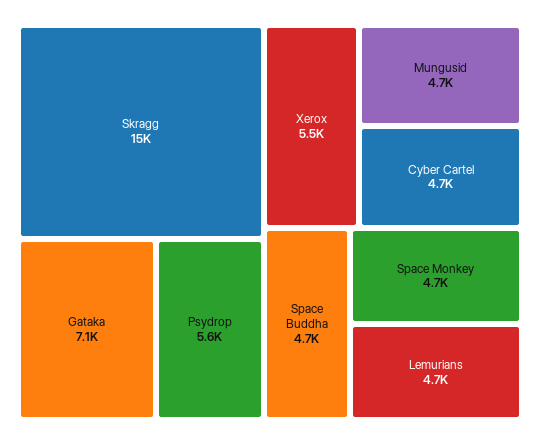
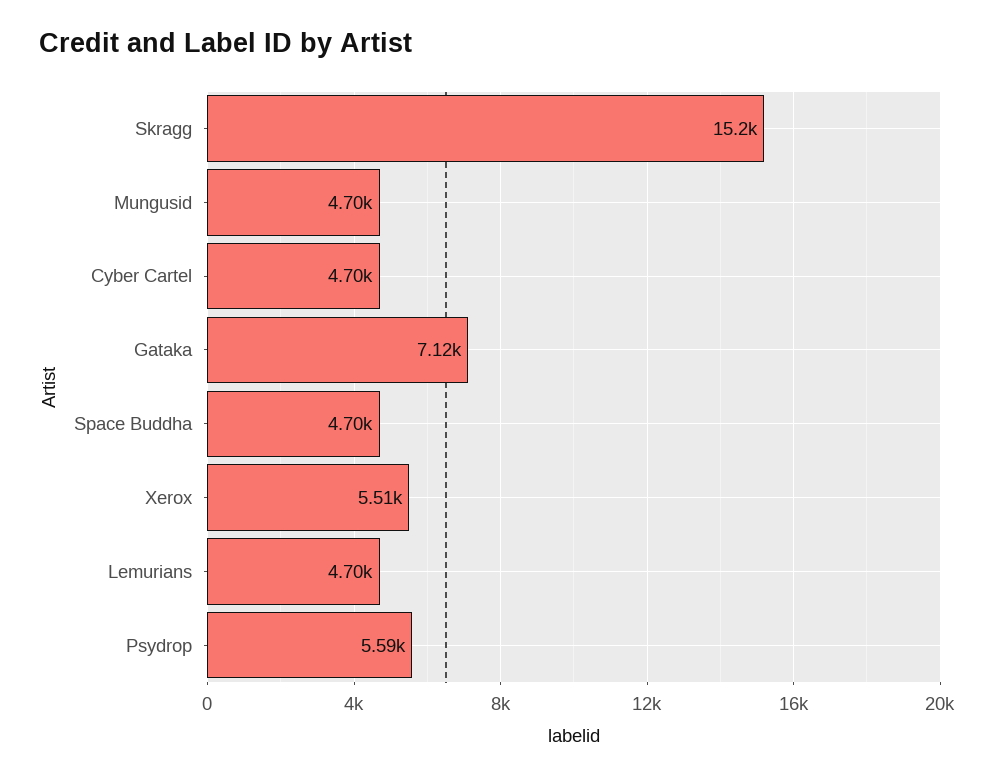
  {
    "Skragg": 15200,
    "Gataka": 7120,
    "Psydrop": 5590,
    "Xerox": 5510,
    "Mungusid": 4700,
    "Cyber Cartel": 4700,
    "Space Buddha": 4700,
-   "Space Monkey": 4700,
    "Lemurians": 4700
  }

